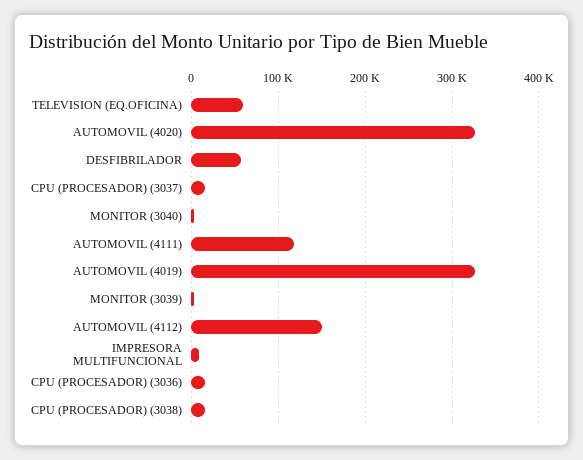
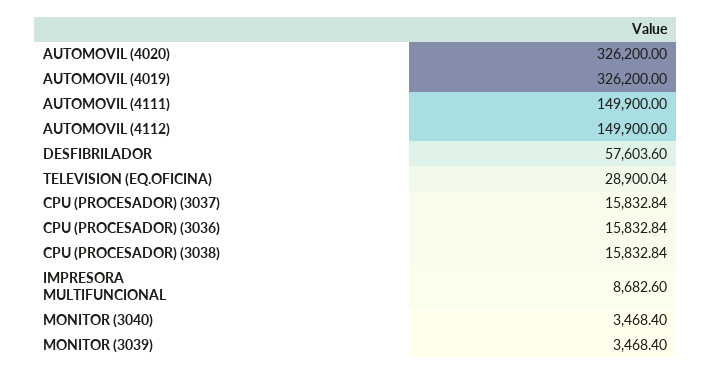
  {
-   "TELEVISION (EQ.OFICINA)": 60000,
+   "TELEVISION (EQ.OFICINA)": 28900.04,
    "AUTOMOVIL (4020)": 326200,
    "DESFIBRILADOR": 57603.6,
    "CPU (PROCESADOR) (3037)": 15832.84,
    "MONITOR (3040)": 3468.4,
-   "AUTOMOVIL (4111)": 120000,
+   "AUTOMOVIL (4111)": 149900,
    "AUTOMOVIL (4019)": 326200,
    "MONITOR (3039)": 3468.4,
    "AUTOMOVIL (4112)": 149900,
    "IMPRESORA MULTIFUNCIONAL": 8682.6,
    "CPU (PROCESADOR) (3036)": 15832.84,
    "CPU (PROCESADOR) (3038)": 15832.84
  }

